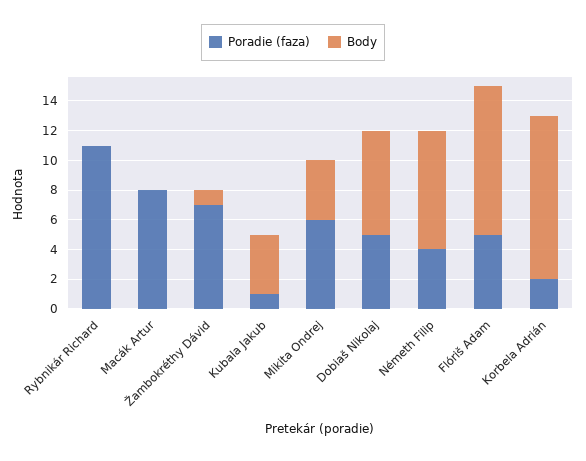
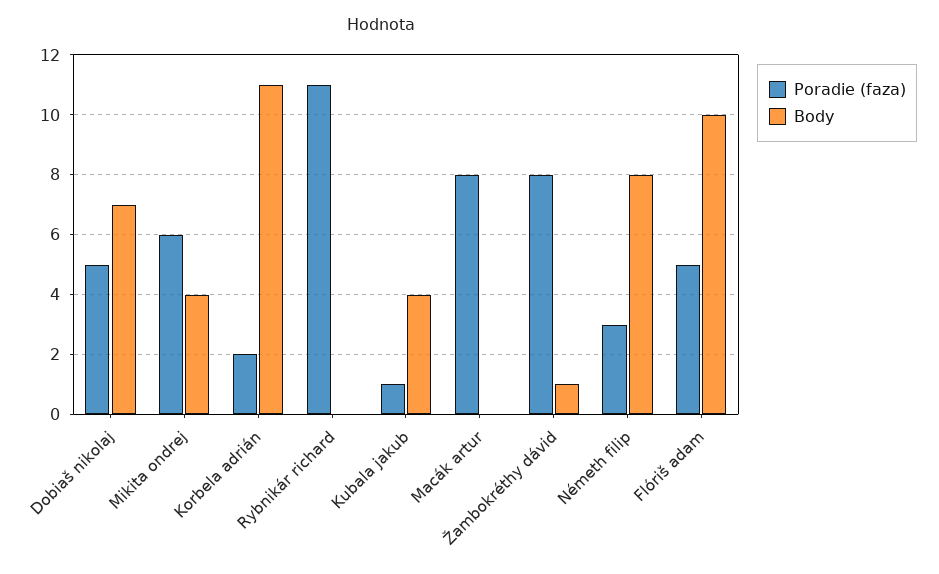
  {
    "Poradie (faza)": {
      "Rybnikár Richard": 11,
      "Macák Artur": 8,
-     "Žambokréthy Dávid": 7,
+     "Žambokréthy Dávid": 8,
      "Kubala Jakub": 1,
      "Mikita Ondrej": 6,
      "Dobiaš Nikolaj": 5,
-     "Németh Filip": 4,
+     "Németh Filip": 3,
      "Flóriš Adam": 5,
      "Korbela Adrián": 2
    },
    "Body": {
      "Rybnikár Richard": 0,
      "Macák Artur": 0,
      "Žambokréthy Dávid": 1,
      "Kubala Jakub": 4,
      "Mikita Ondrej": 4,
      "Dobiaš Nikolaj": 7,
      "Németh Filip": 8,
      "Flóriš Adam": 10,
      "Korbela Adrián": 11
    }
  }

